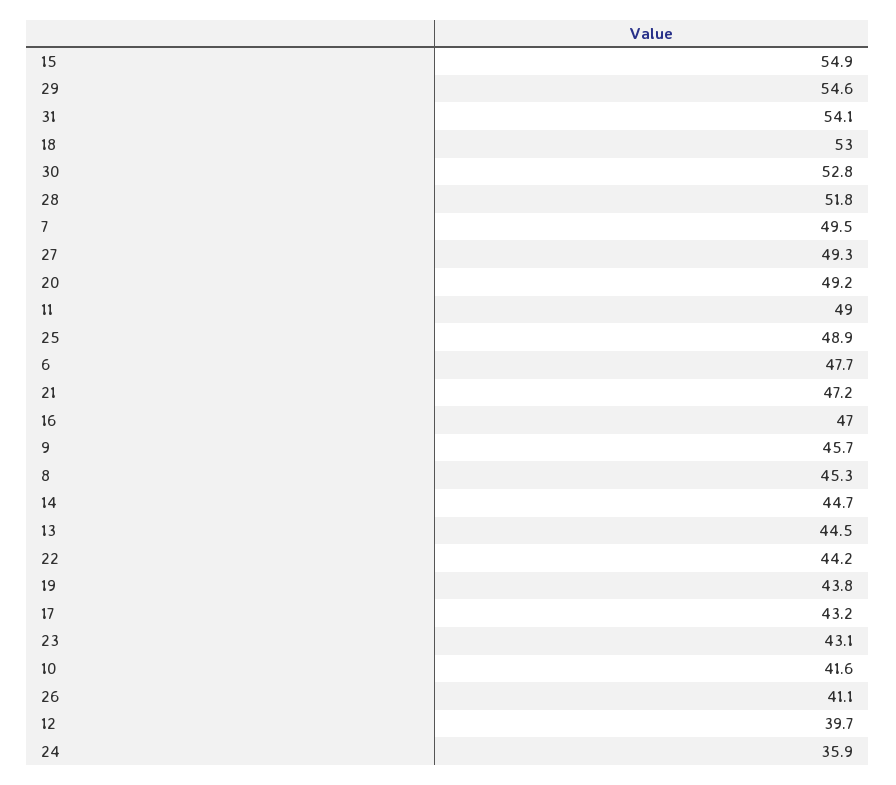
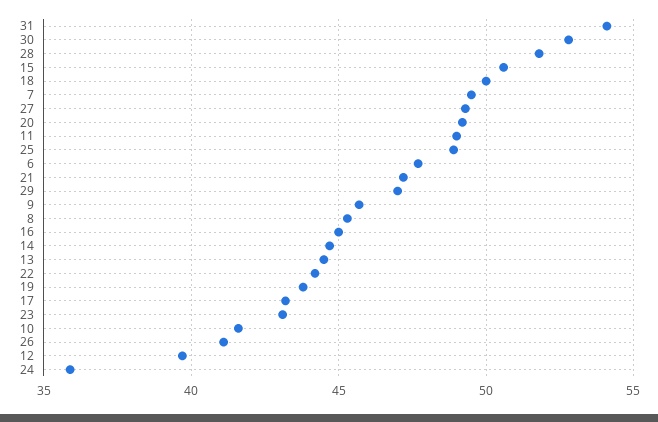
  {
-   "15": 54.9,
+   "15": 50.5,
-   "29": 54.6,
+   "29": 47,
    "31": 54.1,
-   "18": 53,
+   "18": 50,
    "30": 52.8,
    "28": 51.8,
    "7": 49.5,
    "27": 49.3,
    "20": 49.2,
    "11": 49,
    "25": 48.9,
    "6": 47.7,
    "21": 47.2,
-   "16": 47,
+   "16": 45,
    "9": 45.7,
    "8": 45.3,
    "14": 44.7,
    "13": 44.5,
    "22": 44.2,
    "19": 43.8,
    "17": 43.2,
    "23": 43.1,
    "10": 41.6,
    "26": 41.1,
    "12": 39.7,
    "24": 35.9
  }

